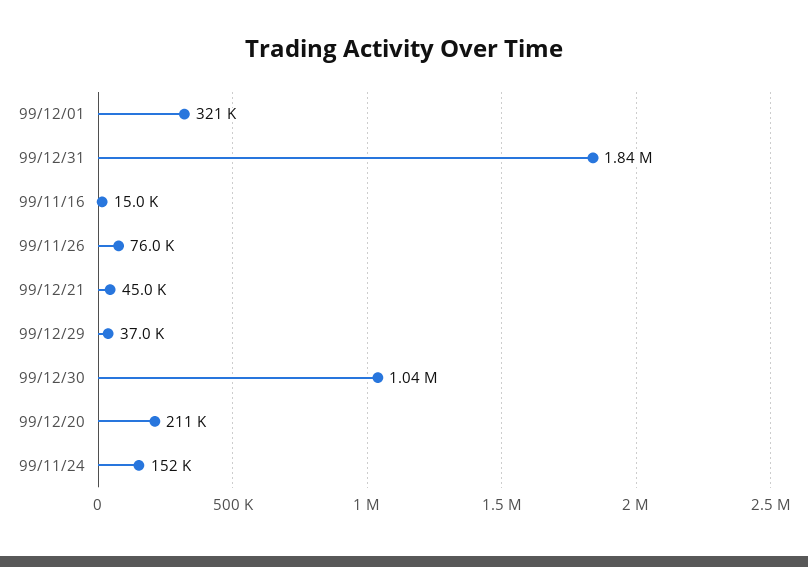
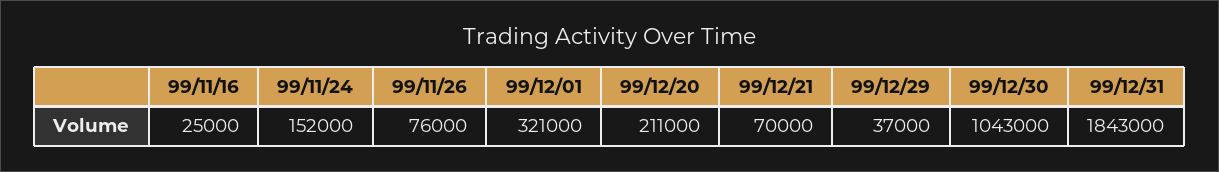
  {
    "99/12/01": 321000,
    "99/12/31": 1843000,
-   "99/11/16": 15000,
+   "99/11/16": 25000,
    "99/11/26": 76000,
-   "99/12/21": 45000,
+   "99/12/21": 70000,
    "99/12/29": 37000,
    "99/12/30": 1043000,
    "99/12/20": 211000,
    "99/11/24": 152000
  }

